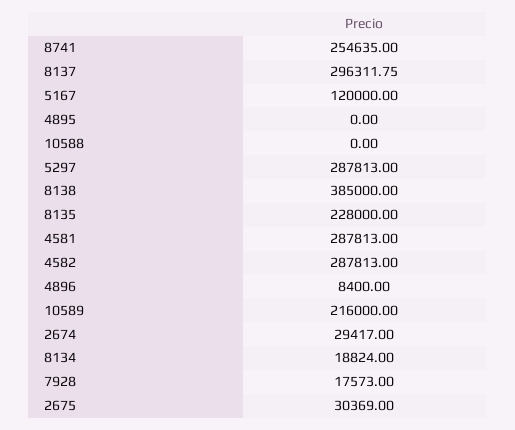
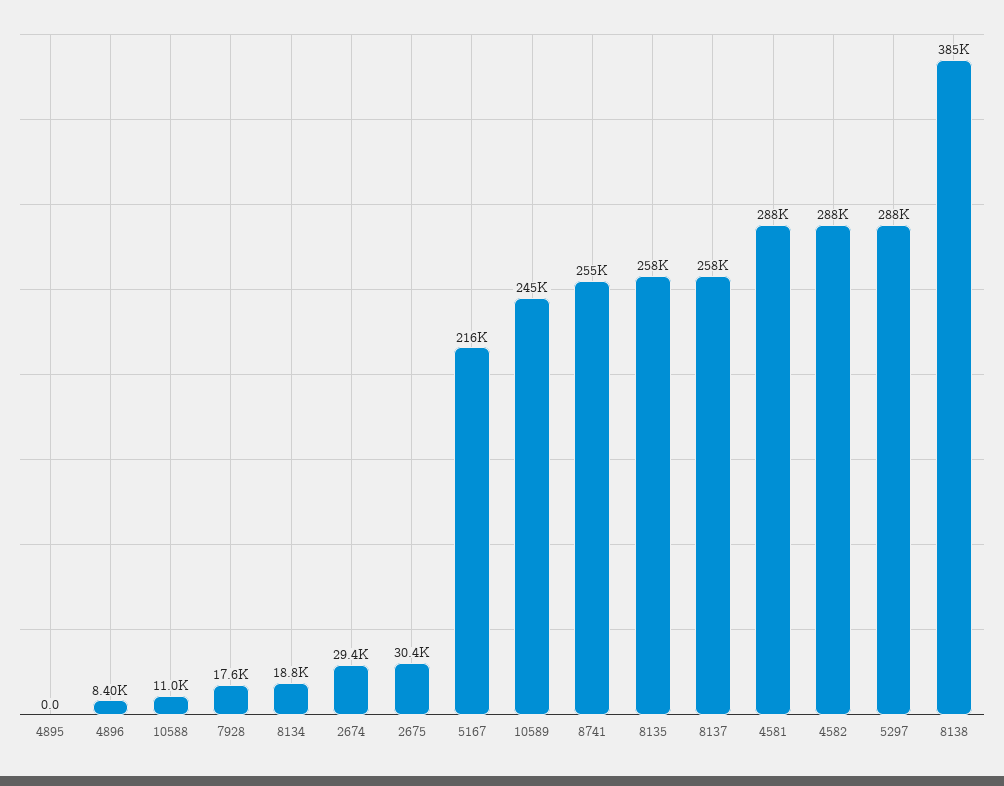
  {
    "8741": 254635,
-   "8137": 296311.75,
+   "8137": 258000,
-   "5167": 120000,
+   "5167": 216000,
    "4895": 0,
-   "10588": 0,
+   "10588": 11000,
    "5297": 287813,
    "8138": 385000,
-   "8135": 228000,
+   "8135": 258000,
    "4581": 287813,
    "4582": 287813,
    "4896": 8400,
-   "10589": 216000,
+   "10589": 245000,
    "2674": 29417,
    "8134": 18824,
    "7928": 17573,
    "2675": 30369
  }

